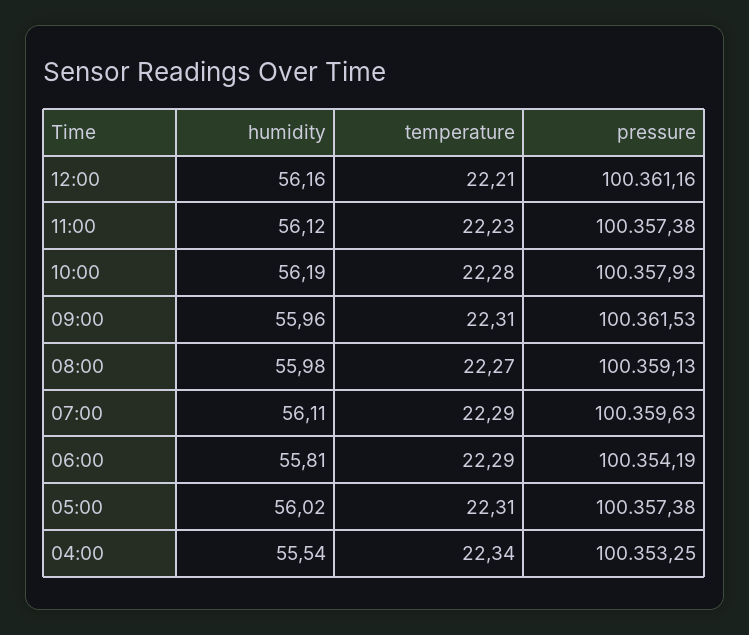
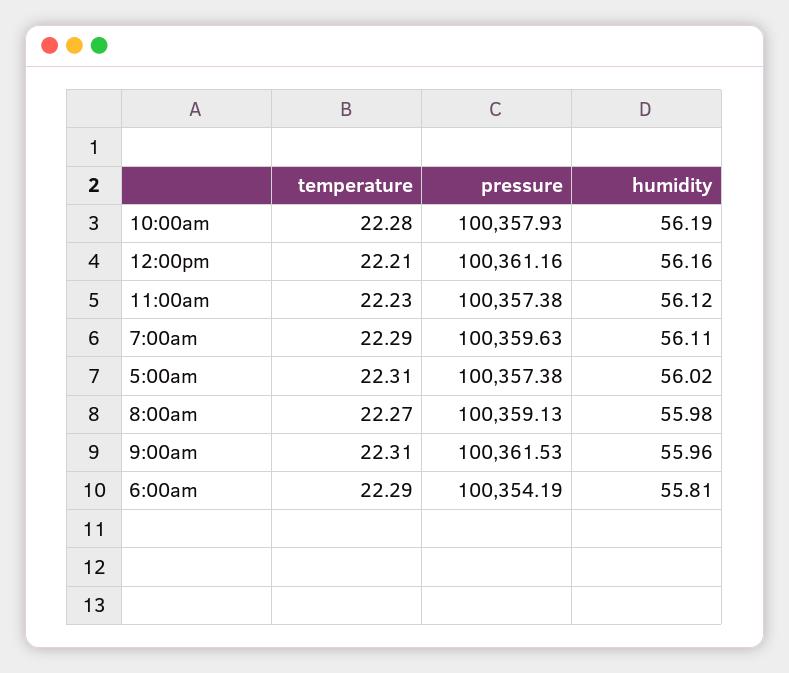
  {
    "humidity": {
      "12:00": 56.16,
      "11:00": 56.12,
      "10:00": 56.19,
      "09:00": 55.96,
      "08:00": 55.98,
      "07:00": 56.11,
      "06:00": 55.81,
-     "05:00": 56.02,
+     "05:00": 56.02
-     "04:00": 55.54
    },
    "temperature": {
      "12:00": 22.21,
      "11:00": 22.23,
      "10:00": 22.28,
      "09:00": 22.31,
      "08:00": 22.27,
      "07:00": 22.29,
      "06:00": 22.29,
-     "05:00": 22.31,
+     "05:00": 22.31
-     "04:00": 22.34
    },
    "pressure": {
      "12:00": 100361.16,
      "11:00": 100357.38,
      "10:00": 100357.93,
      "09:00": 100361.53,
      "08:00": 100359.13,
      "07:00": 100359.63,
      "06:00": 100354.19,
-     "05:00": 100357.38,
+     "05:00": 100357.38
-     "04:00": 100353.25
    }
  }

